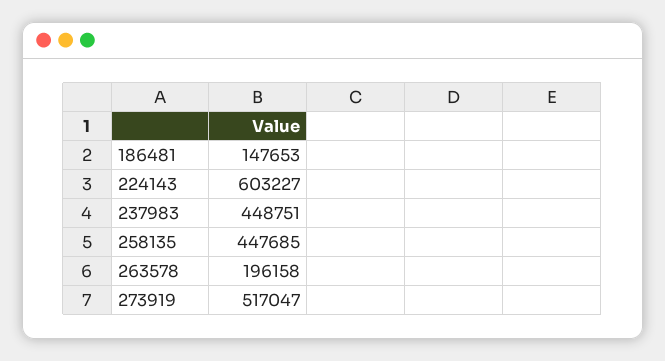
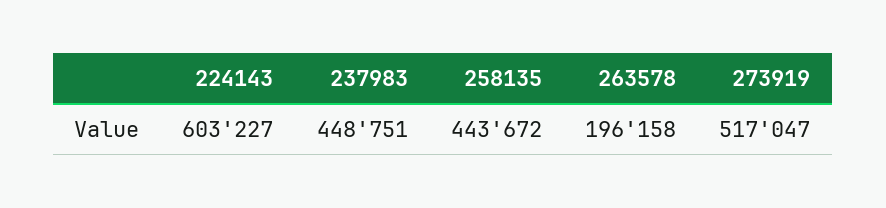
  {
-   "186481": 147653,
    "224143": 603227,
    "237983": 448751,
-   "258135": 447685,
+   "258135": 443672,
    "263578": 196158,
    "273919": 517047
  }

